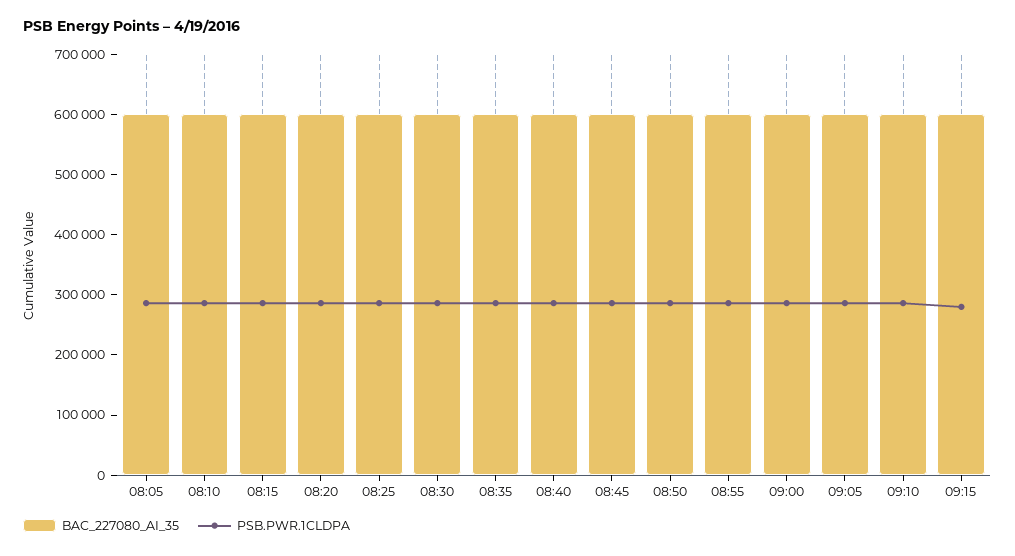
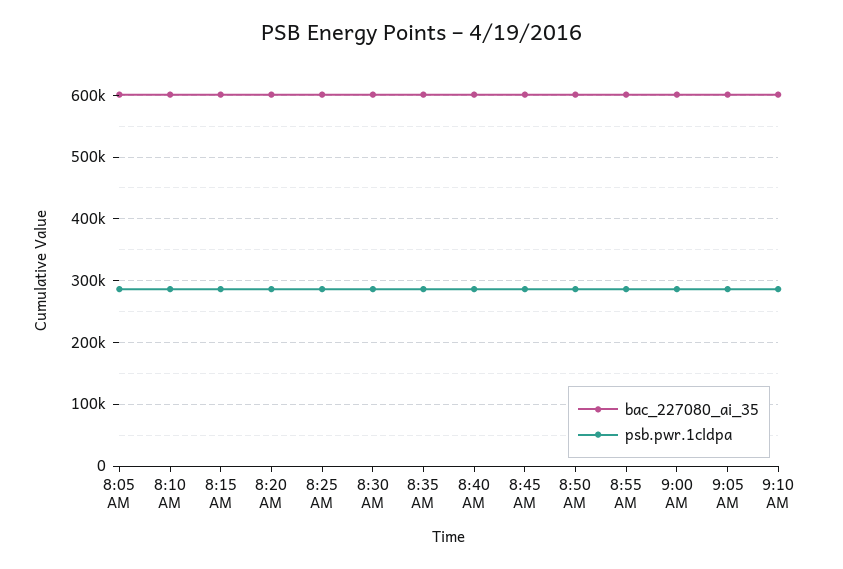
  {
    "BAC_227080_AI_35": {
      "08:05": 600000,
      "08:10": 600000,
      "08:15": 600000,
      "08:20": 600000,
      "08:25": 600000,
      "08:30": 600000,
      "08:35": 600000,
      "08:40": 600000,
      "08:45": 600000,
      "08:50": 600000,
      "08:55": 600000,
      "09:00": 600000,
      "09:05": 600000,
-     "09:10": 600000,
+     "09:10": 600000
-     "09:15": 600000
    },
    "PSB.PWR.1CLDPA": {
      "08:05": 290000,
      "08:10": 290000,
      "08:15": 290000,
      "08:20": 290000,
      "08:25": 290000,
      "08:30": 290000,
      "08:35": 290000,
      "08:40": 290000,
      "08:45": 290000,
      "08:50": 290000,
      "08:55": 290000,
      "09:00": 290000,
      "09:05": 290000,
-     "09:10": 290000,
+     "09:10": 290000
-     "09:15": 280000
    }
  }

